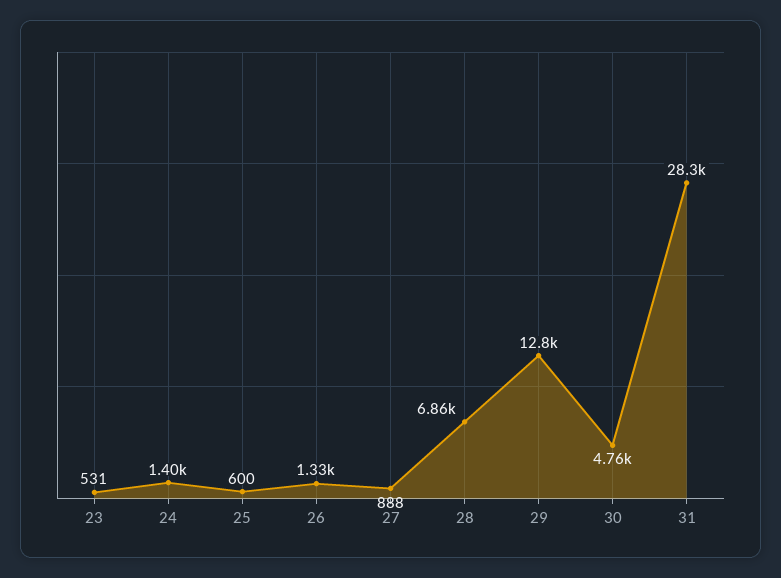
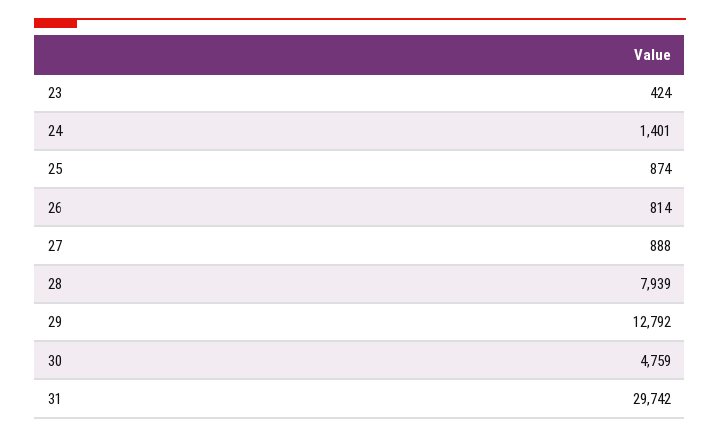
  {
-   "23": 531,
+   "23": 424,
    "24": 1401,
-   "25": 600,
+   "25": 874,
-   "26": 1330,
+   "26": 814,
    "27": 888,
-   "28": 6860,
+   "28": 7939,
    "29": 12792,
    "30": 4759,
-   "31": 28300
+   "31": 29742
  }

